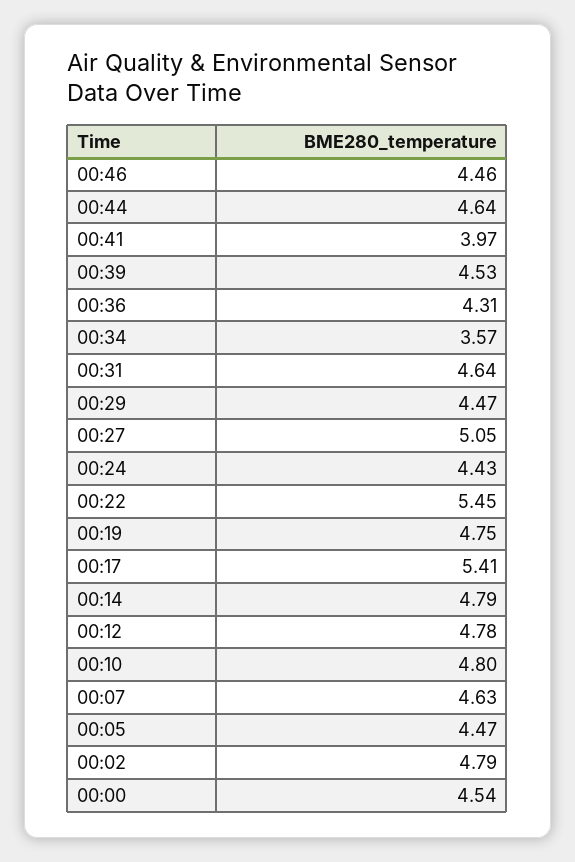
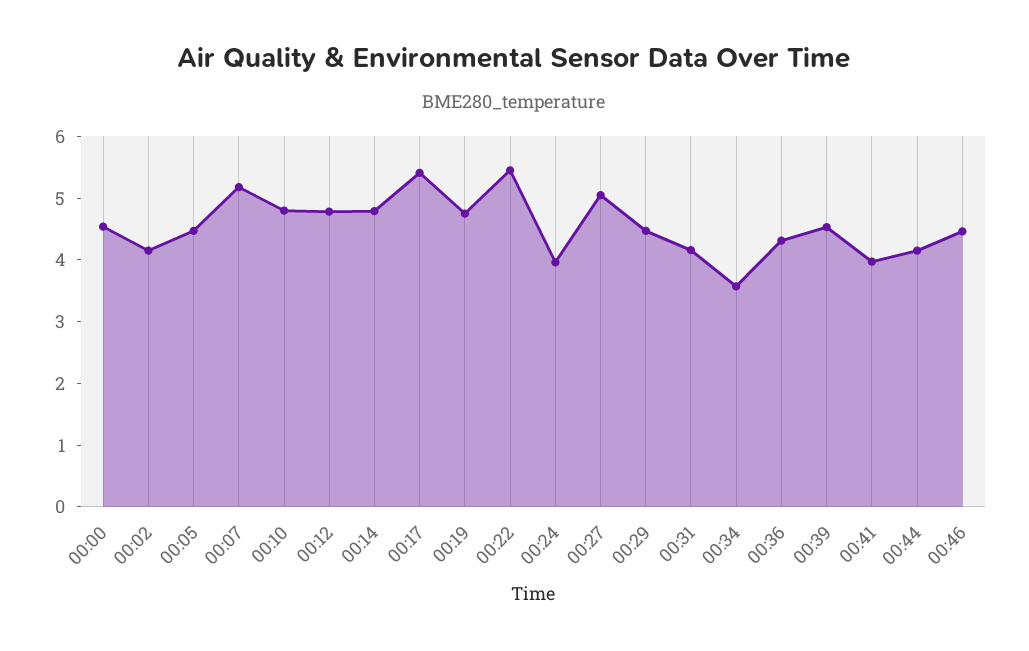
  {
    "00:46": 4.46,
-   "00:44": 4.64,
+   "00:44": 4.2,
    "00:41": 3.97,
    "00:39": 4.53,
    "00:36": 4.31,
    "00:34": 3.57,
-   "00:31": 4.64,
+   "00:31": 4.2,
    "00:29": 4.47,
    "00:27": 5.05,
-   "00:24": 4.43,
+   "00:24": 4,
    "00:22": 5.45,
    "00:19": 4.75,
    "00:17": 5.41,
    "00:14": 4.79,
    "00:12": 4.78,
    "00:10": 4.8,
-   "00:07": 4.63,
+   "00:07": 5.2,
    "00:05": 4.47,
-   "00:02": 4.79,
+   "00:02": 4.2,
    "00:00": 4.54
  }

